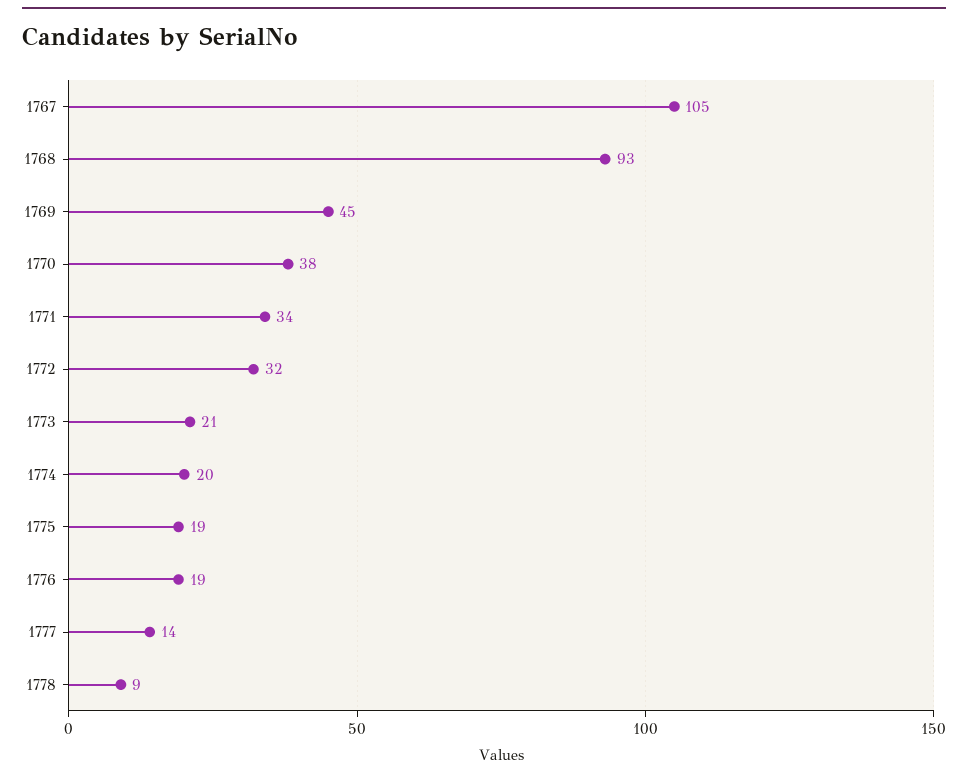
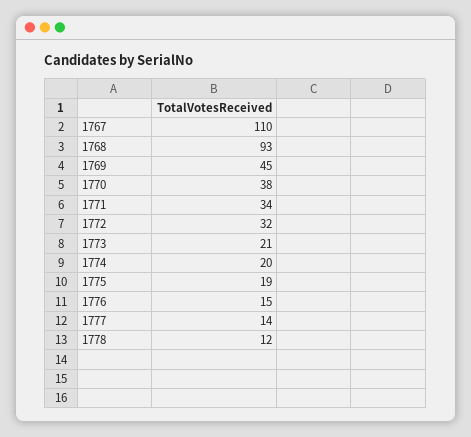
  {
-   "1767": 105,
+   "1767": 110,
    "1768": 93,
    "1769": 45,
    "1770": 38,
    "1771": 34,
    "1772": 32,
    "1773": 21,
    "1774": 20,
    "1775": 19,
-   "1776": 19,
+   "1776": 15,
    "1777": 14,
-   "1778": 9
+   "1778": 12
  }

